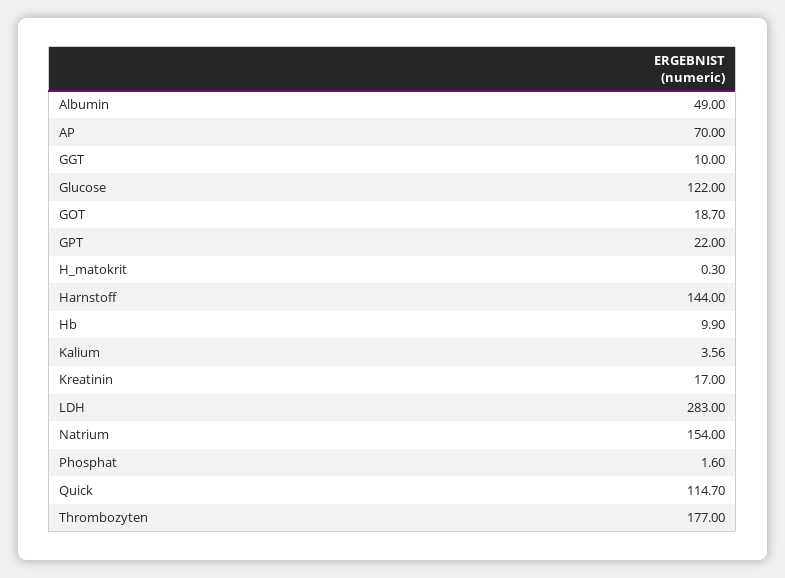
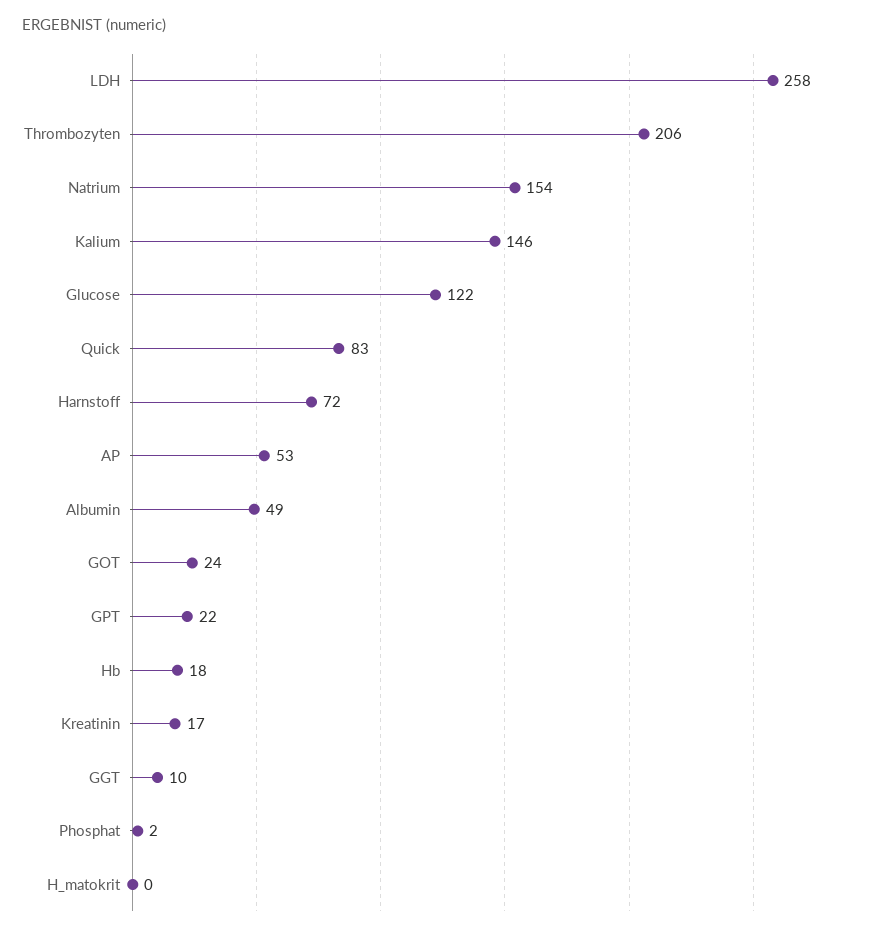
  {
    "Albumin": 49,
-   "AP": 70,
+   "AP": 53,
    "GGT": 10,
    "Glucose": 122,
-   "GOT": 18.7,
+   "GOT": 24,
    "GPT": 22,
    "H_matokrit": 0.3,
-   "Harnstoff": 144,
+   "Harnstoff": 72,
-   "Hb": 9.9,
+   "Hb": 18,
-   "Kalium": 3.56,
+   "Kalium": 146,
    "Kreatinin": 17,
-   "LDH": 283,
+   "LDH": 258,
    "Natrium": 154,
    "Phosphat": 1.6,
-   "Quick": 114.7,
+   "Quick": 83,
-   "Thrombozyten": 177
+   "Thrombozyten": 206
  }

